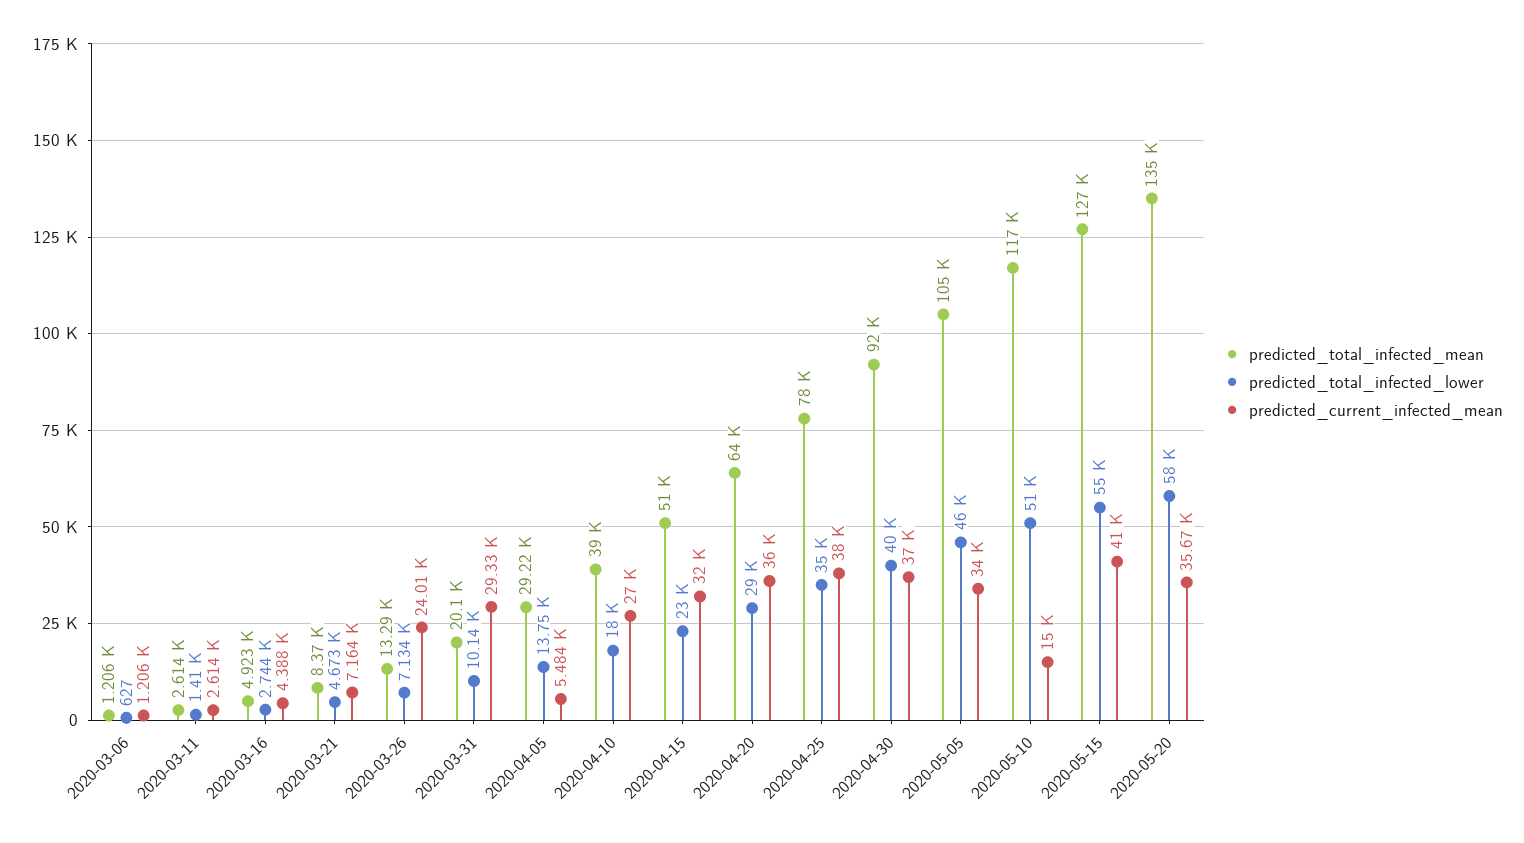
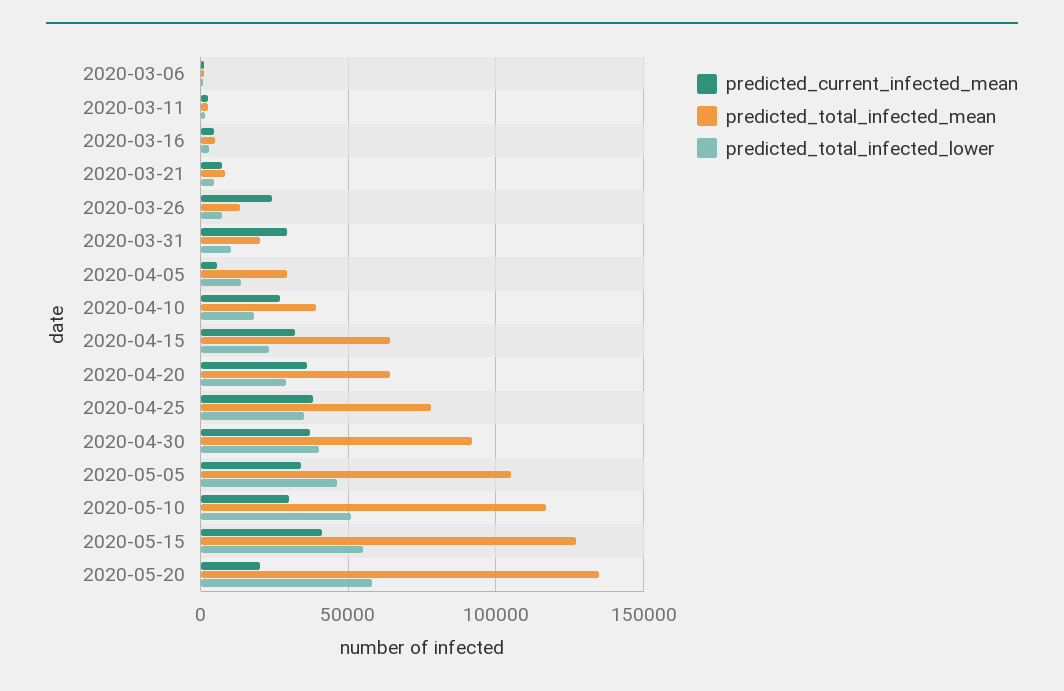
  {
    "predicted_total_infected_mean": {
      "2020-03-06": 1206,
      "2020-03-11": 2614,
      "2020-03-16": 4923,
      "2020-03-21": 8370,
      "2020-03-26": 13290,
      "2020-03-31": 20100,
      "2020-04-05": 29220,
      "2020-04-10": 39000,
-     "2020-04-15": 51000,
+     "2020-04-15": 65000,
      "2020-04-20": 64000,
      "2020-04-25": 78000,
      "2020-04-30": 92000,
      "2020-05-05": 105000,
      "2020-05-10": 117000,
      "2020-05-15": 127000,
      "2020-05-20": 135000
    },
    "predicted_total_infected_lower": {
      "2020-03-06": 627,
      "2020-03-11": 1410,
      "2020-03-16": 2744,
      "2020-03-21": 4673,
      "2020-03-26": 7134,
      "2020-03-31": 10140,
      "2020-04-05": 13750,
      "2020-04-10": 18000,
      "2020-04-15": 23000,
      "2020-04-20": 29000,
      "2020-04-25": 35000,
      "2020-04-30": 40000,
      "2020-05-05": 46000,
      "2020-05-10": 51000,
      "2020-05-15": 55000,
      "2020-05-20": 58000
    },
    "predicted_current_infected_mean": {
      "2020-03-06": 1206,
      "2020-03-11": 2614,
      "2020-03-16": 4388,
      "2020-03-21": 7164,
      "2020-03-26": 24010,
      "2020-03-31": 29330,
      "2020-04-05": 5484,
      "2020-04-10": 27000,
      "2020-04-15": 32000,
      "2020-04-20": 36000,
      "2020-04-25": 38000,
      "2020-04-30": 37000,
      "2020-05-05": 34000,
-     "2020-05-10": 15000,
+     "2020-05-10": 30000,
      "2020-05-15": 41000,
-     "2020-05-20": 35670
+     "2020-05-20": 20000
    }
  }

